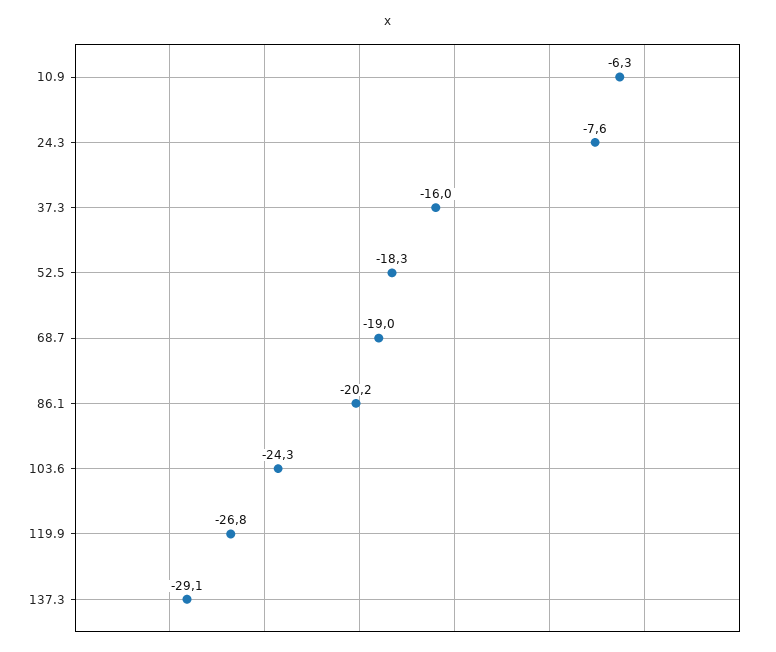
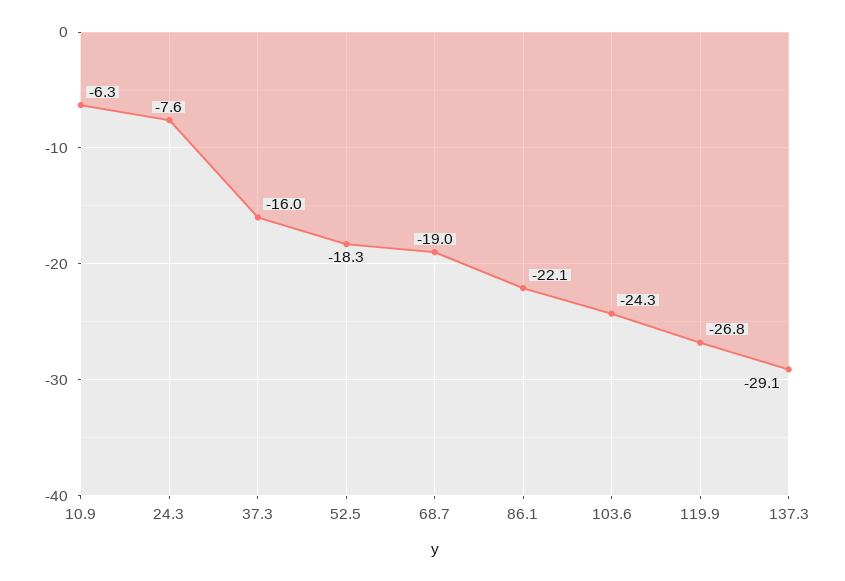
  {
    "10.9": -6.3,
    "24.3": -7.6,
    "37.3": -16,
    "52.5": -18.3,
    "68.7": -19,
-   "86.1": -20.2,
+   "86.1": -22.1,
    "103.6": -24.3,
    "119.9": -26.8,
    "137.3": -29.1
  }

